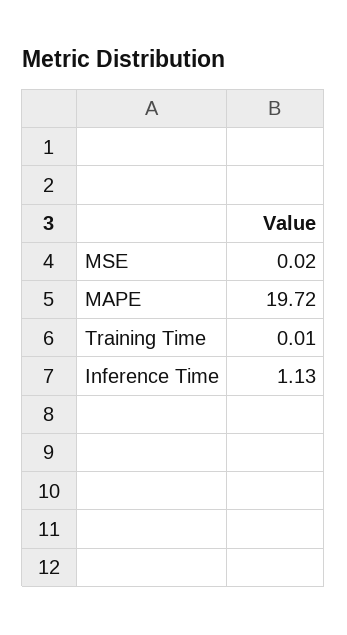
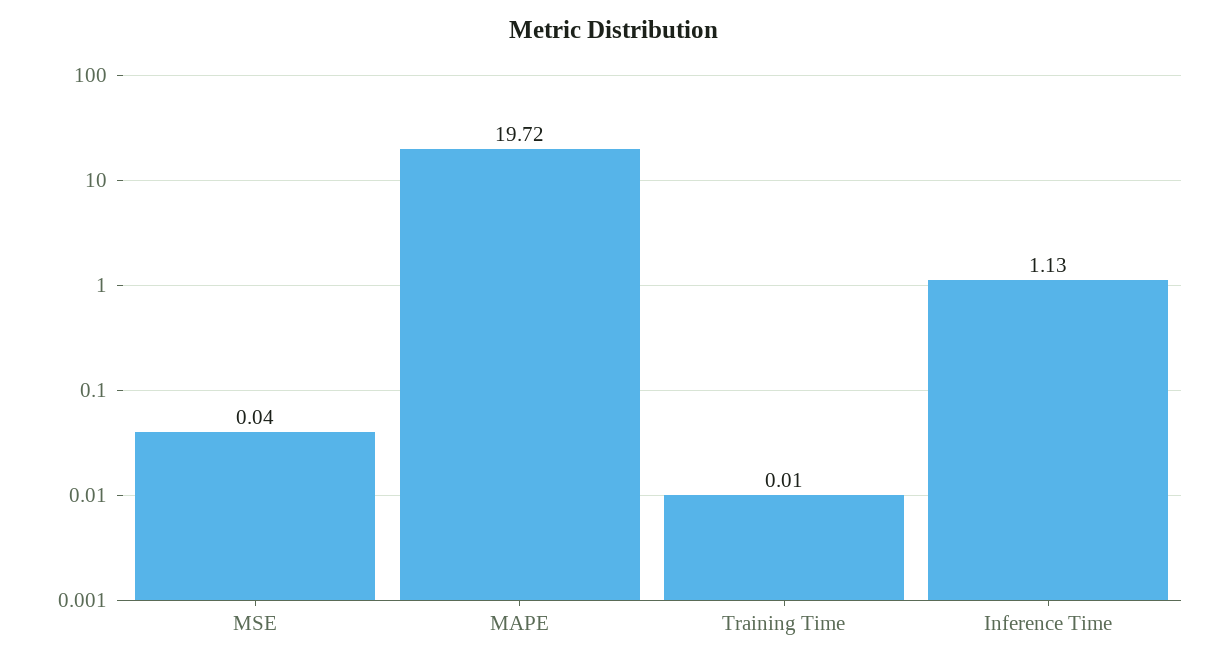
  {
-   "MSE": 0.02,
+   "MSE": 0.04,
    "MAPE": 19.72,
    "Training Time": 0.01,
    "Inference Time": 1.13
  }

